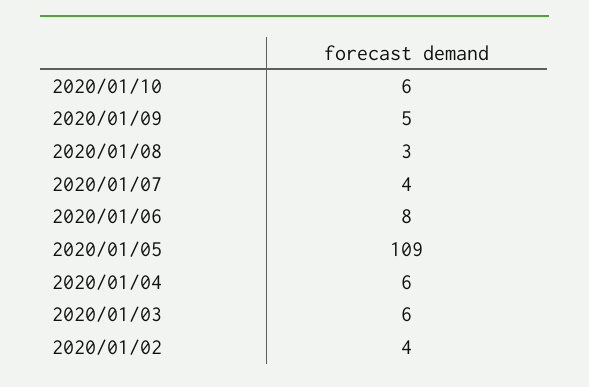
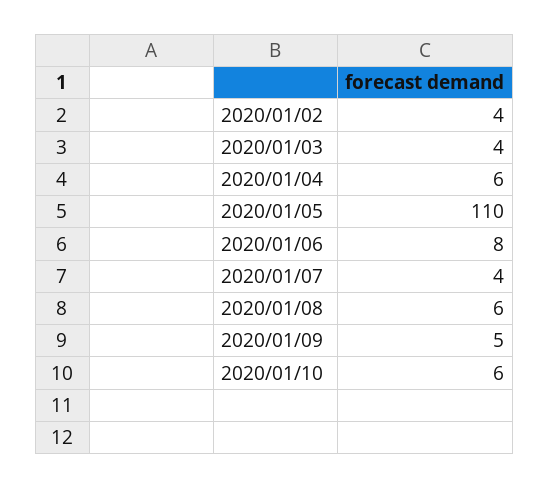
  {
    "2020/01/10": 6,
    "2020/01/09": 5,
-   "2020/01/08": 3,
+   "2020/01/08": 6,
    "2020/01/07": 4,
    "2020/01/06": 8,
-   "2020/01/05": 109,
+   "2020/01/05": 110,
    "2020/01/04": 6,
-   "2020/01/03": 6,
+   "2020/01/03": 4,
    "2020/01/02": 4
  }

